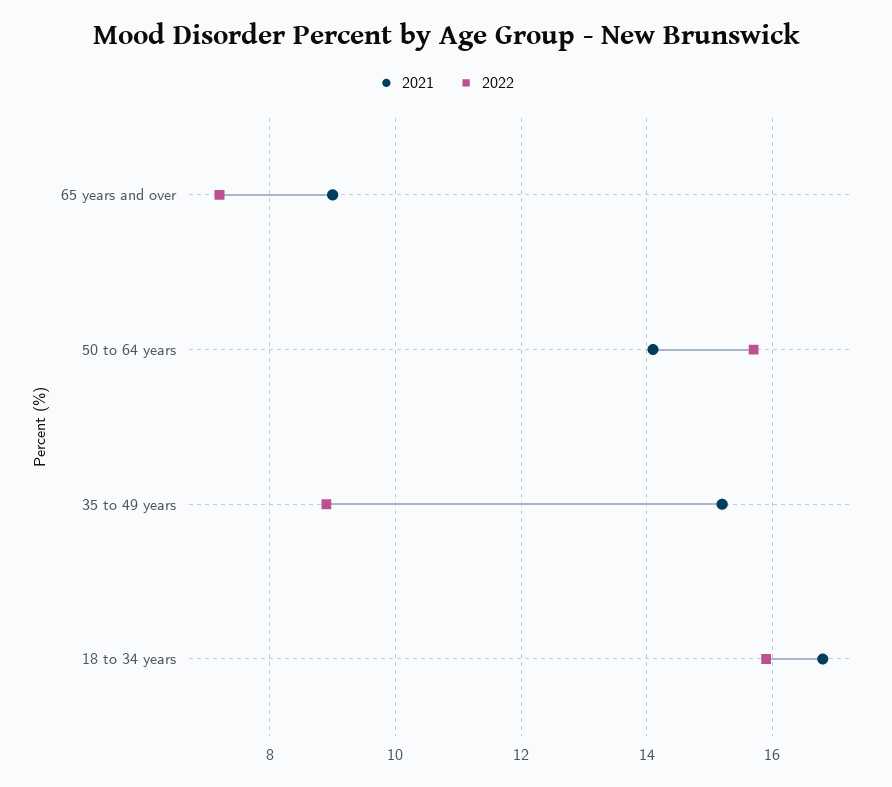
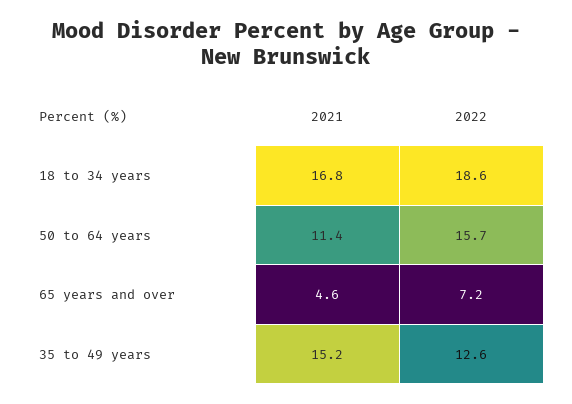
  {
    "2021": {
-     "65 years and over": 9,
+     "65 years and over": 4.6,
-     "50 to 64 years": 14,
+     "50 to 64 years": 11.4,
      "35 to 49 years": 15.2,
      "18 to 34 years": 16.8
    },
    "2022": {
      "65 years and over": 7.2,
      "50 to 64 years": 15.7,
-     "35 to 49 years": 9,
+     "35 to 49 years": 12.6,
-     "18 to 34 years": 16
+     "18 to 34 years": 18.6
    }
  }

